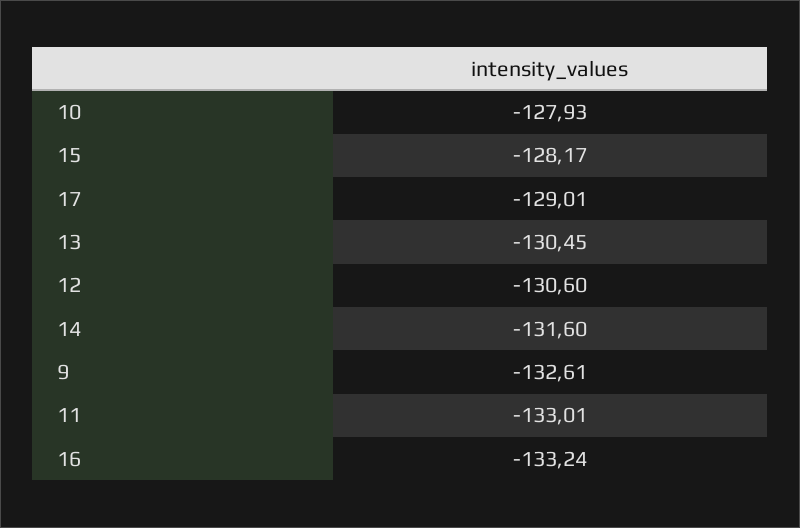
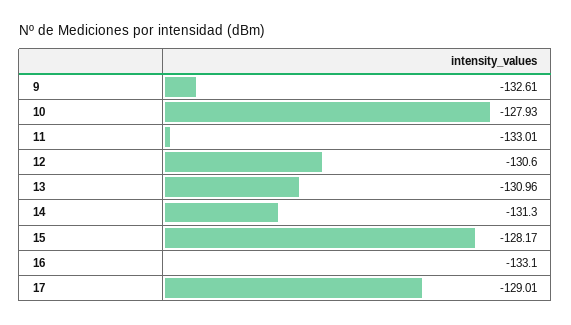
  {
    "10": -127.93,
    "15": -128.17,
    "17": -129.01,
-   "13": -130.45,
+   "13": -130.96,
    "12": -130.6,
-   "14": -131.6,
+   "14": -131.3,
    "9": -132.61,
    "11": -133.01,
-   "16": -133.24
+   "16": -133.1
  }

